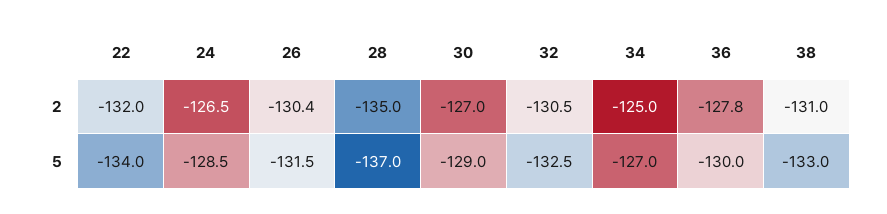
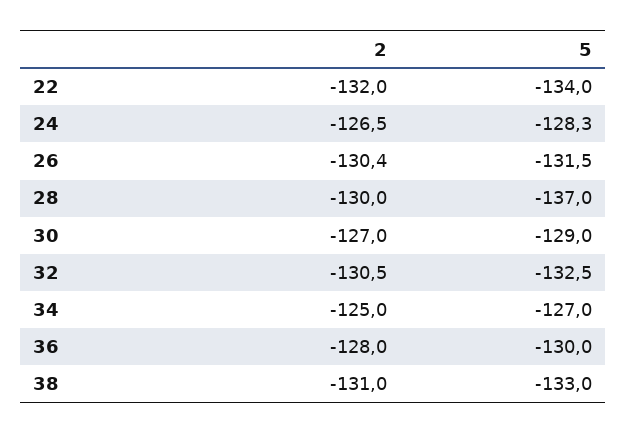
  {
    "22": {
      "2": -132,
      "5": -134
    },
    "24": {
      "2": -126.5,
-     "5": -128.5
+     "5": -128.3
    },
    "26": {
      "2": -130.4,
      "5": -131.5
    },
    "28": {
-     "2": -135,
+     "2": -130,
      "5": -137
    },
    "30": {
      "2": -127,
      "5": -129
    },
    "32": {
      "2": -130.5,
      "5": -132.5
    },
    "34": {
      "2": -125,
      "5": -127
    },
    "36": {
-     "2": -127.8,
+     "2": -128,
      "5": -130
    },
    "38": {
      "2": -131,
      "5": -133
    }
  }

